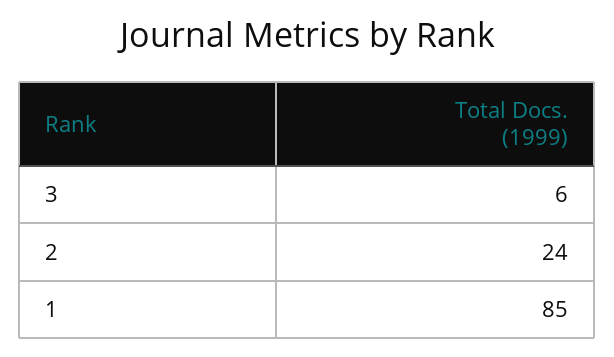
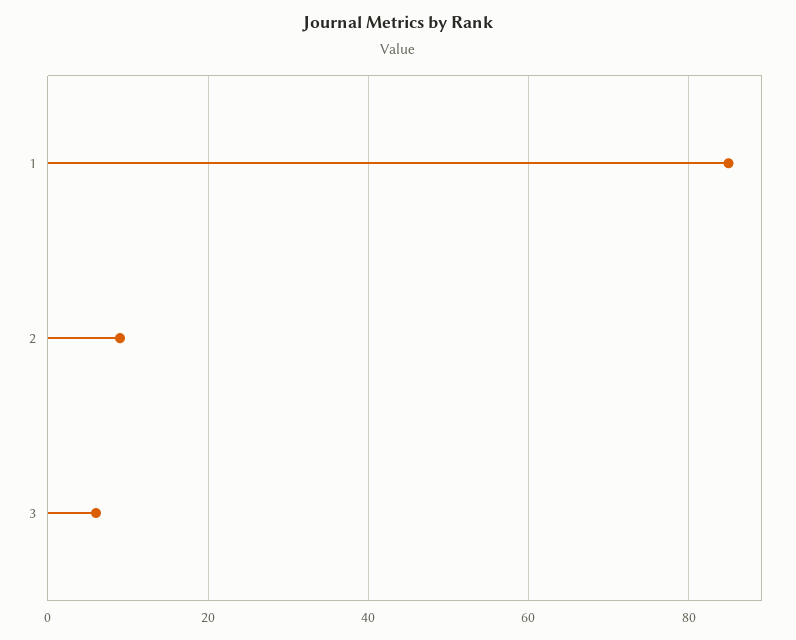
  {
    "3": 6,
-   "2": 24,
+   "2": 10,
    "1": 85
  }

